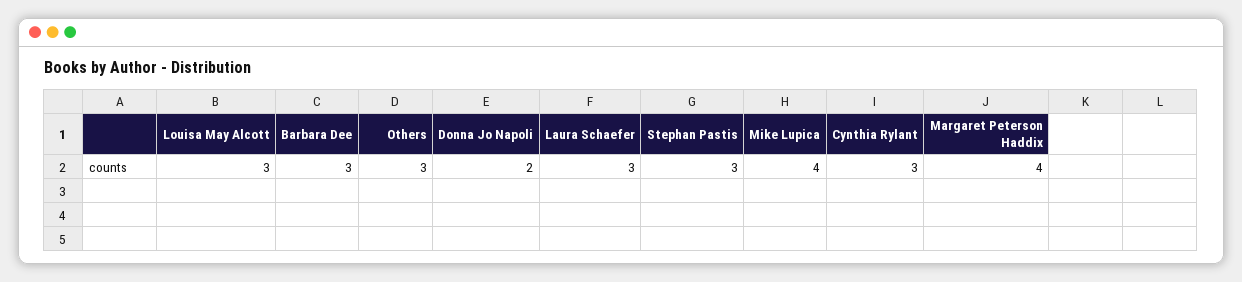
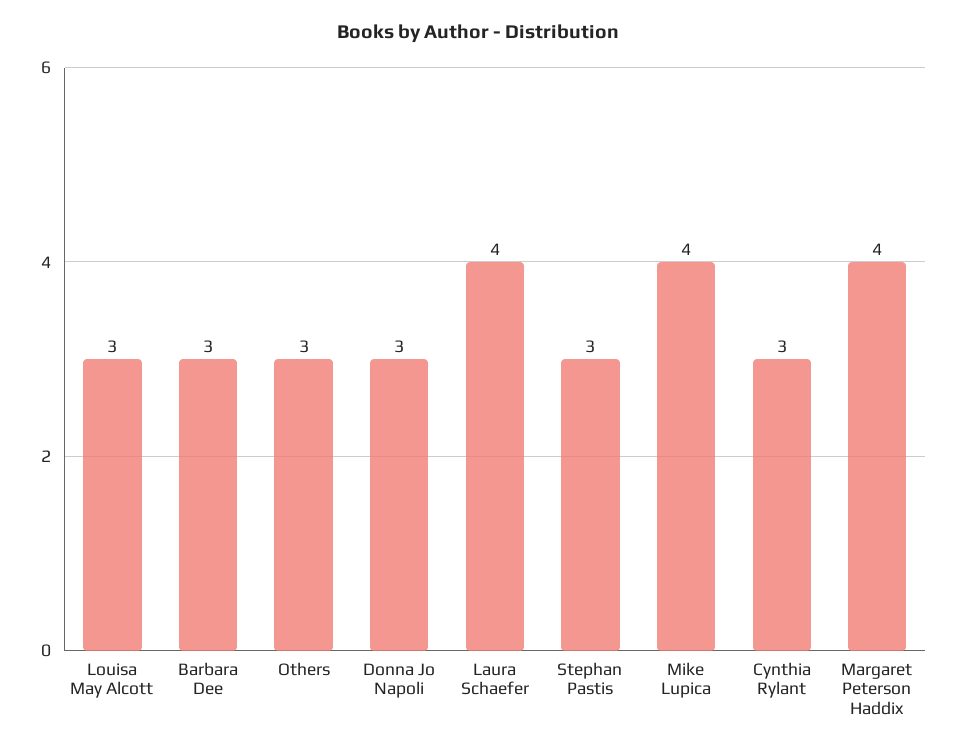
  {
    "Louisa May Alcott": 3,
    "Barbara Dee": 3,
    "Others": 3,
-   "Donna Jo Napoli": 2,
+   "Donna Jo Napoli": 3,
-   "Laura Schaefer": 3,
+   "Laura Schaefer": 4,
    "Stephan Pastis": 3,
    "Mike Lupica": 4,
    "Cynthia Rylant": 3,
    "Margaret Peterson Haddix": 4
  }

